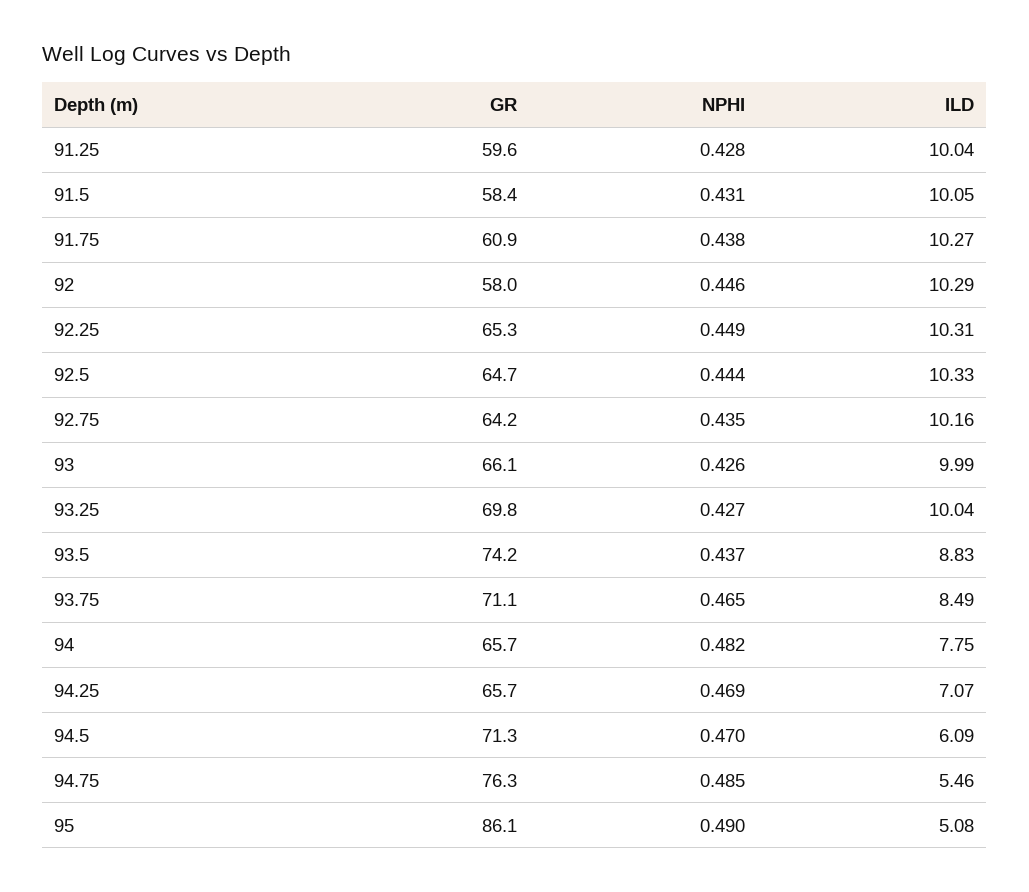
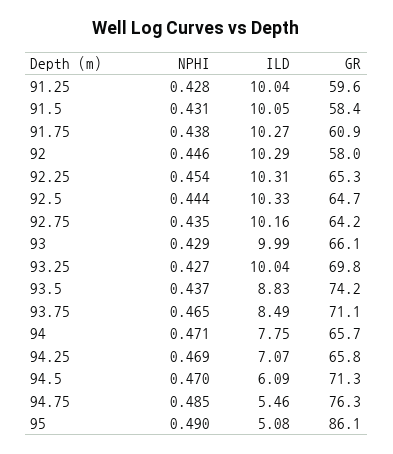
  {
    "GR": {
      "91.25": 59.6,
      "91.5": 58.4,
      "91.75": 60.9,
      "92": 58,
      "92.25": 65.3,
      "92.5": 64.7,
      "92.75": 64.2,
      "93": 66.1,
      "93.25": 69.8,
      "93.5": 74.2,
      "93.75": 71.1,
      "94": 65.7,
-     "94.25": 65.7,
+     "94.25": 65.8,
      "94.5": 71.3,
      "94.75": 76.3,
      "95": 86.1
    },
    "NPHI": {
      "91.25": 0.428,
      "91.5": 0.431,
      "91.75": 0.438,
      "92": 0.446,
-     "92.25": 0.449,
+     "92.25": 0.454,
      "92.5": 0.444,
      "92.75": 0.435,
-     "93": 0.426,
+     "93": 0.429,
      "93.25": 0.427,
      "93.5": 0.437,
      "93.75": 0.465,
-     "94": 0.482,
+     "94": 0.471,
      "94.25": 0.469,
      "94.5": 0.47,
      "94.75": 0.485,
      "95": 0.49
    },
    "ILD": {
      "91.25": 10.04,
      "91.5": 10.05,
      "91.75": 10.27,
      "92": 10.29,
      "92.25": 10.31,
      "92.5": 10.33,
      "92.75": 10.16,
      "93": 9.99,
      "93.25": 10.04,
      "93.5": 8.83,
      "93.75": 8.49,
      "94": 7.75,
      "94.25": 7.07,
      "94.5": 6.09,
      "94.75": 5.46,
      "95": 5.08
    }
  }

